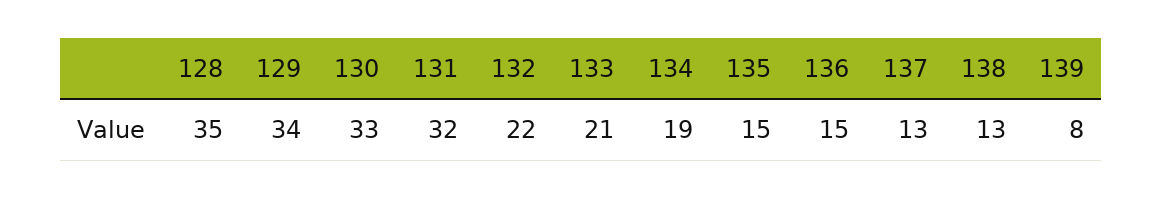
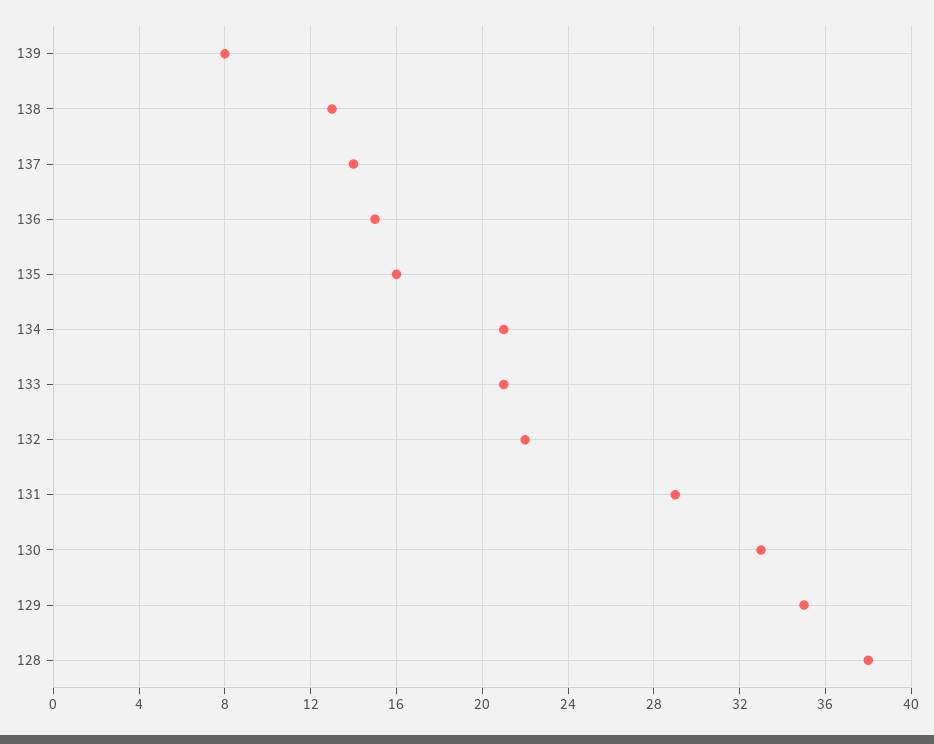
  {
-   "128": 35,
+   "128": 38,
-   "129": 34,
+   "129": 35,
    "130": 33,
-   "131": 32,
+   "131": 29,
    "132": 22,
    "133": 21,
-   "134": 19,
+   "134": 21,
-   "135": 15,
+   "135": 16,
    "136": 15,
-   "137": 13,
+   "137": 14,
    "138": 13,
    "139": 8
  }

